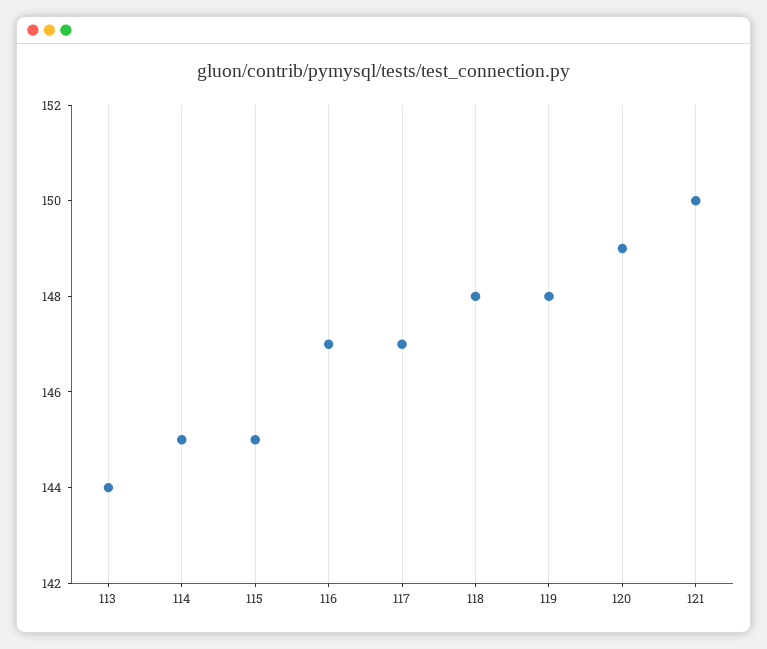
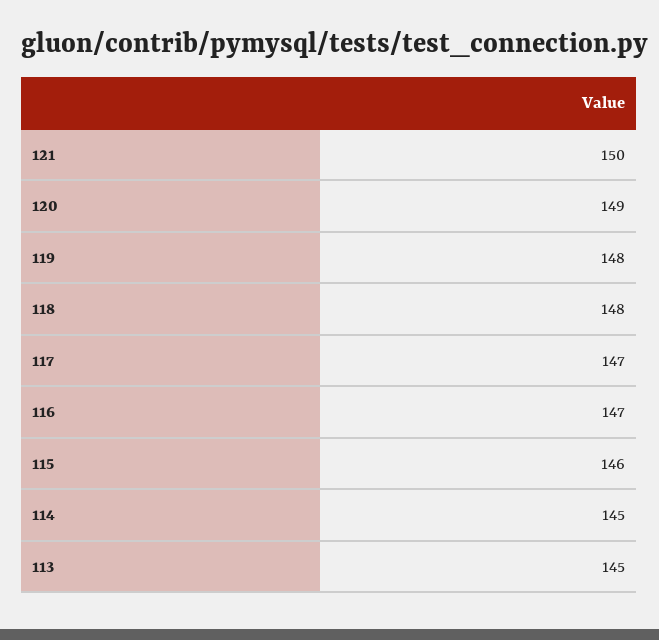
  {
-   "113": 144,
+   "113": 145,
    "114": 145,
-   "115": 145,
+   "115": 146,
    "116": 147,
    "117": 147,
    "118": 148,
    "119": 148,
    "120": 149,
    "121": 150
  }

